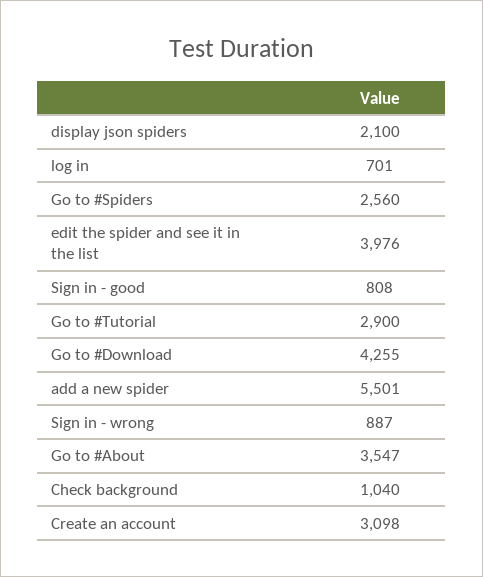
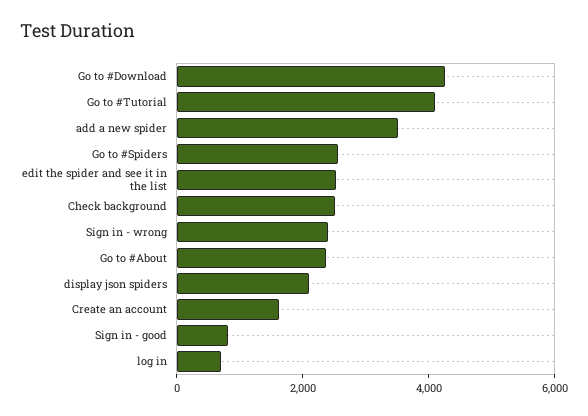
  {
    "display json spiders": 2100,
    "log in": 701,
    "Go to #Spiders": 2560,
-   "edit the spider and see it in the list": 3976,
+   "edit the spider and see it in the list": 2500,
    "Sign in - good": 808,
-   "Go to #Tutorial": 2900,
+   "Go to #Tutorial": 4000,
    "Go to #Download": 4255,
-   "add a new spider": 5501,
+   "add a new spider": 3500,
-   "Sign in - wrong": 887,
+   "Sign in - wrong": 2500,
-   "Go to #About": 3547,
+   "Go to #About": 2500,
-   "Check background": 1040,
+   "Check background": 2500,
-   "Create an account": 3098
+   "Create an account": 1500
  }

